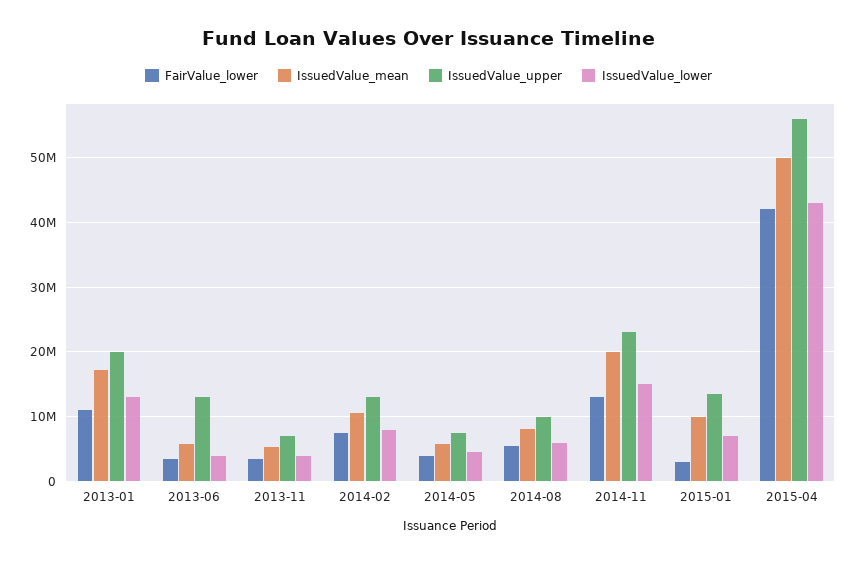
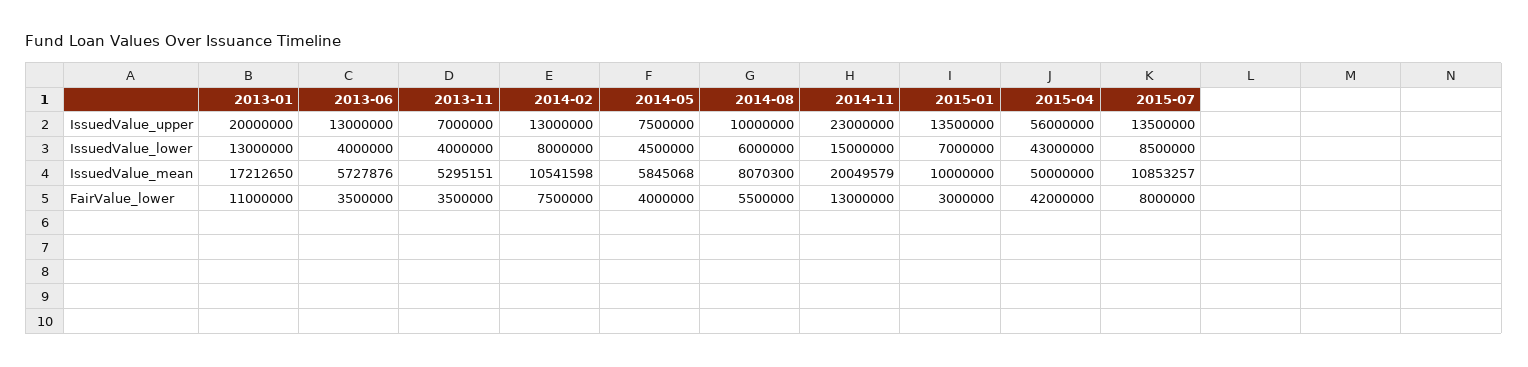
  {
    "FairValue_lower": {
      "2013-01": 11000000,
      "2013-06": 3500000,
      "2013-11": 3500000,
      "2014-02": 7500000,
      "2014-05": 4000000,
      "2014-08": 5500000,
      "2014-11": 13000000,
      "2015-01": 3000000,
-     "2015-04": 42000000
+     "2015-04": 42000000,
+     "2015-07": 8000000
    },
    "IssuedValue_mean": {
      "2013-01": 17212650,
      "2013-06": 5727876,
      "2013-11": 5295151,
      "2014-02": 10541598,
      "2014-05": 5845068,
      "2014-08": 8070300,
      "2014-11": 20049579,
      "2015-01": 10000000,
-     "2015-04": 50000000
+     "2015-04": 50000000,
+     "2015-07": 10853257
    },
    "IssuedValue_upper": {
      "2013-01": 20000000,
      "2013-06": 13000000,
      "2013-11": 7000000,
      "2014-02": 13000000,
      "2014-05": 7500000,
      "2014-08": 10000000,
      "2014-11": 23000000,
      "2015-01": 13500000,
-     "2015-04": 56000000
+     "2015-04": 56000000,
+     "2015-07": 13500000
    },
    "IssuedValue_lower": {
      "2013-01": 13000000,
      "2013-06": 4000000,
      "2013-11": 4000000,
      "2014-02": 8000000,
      "2014-05": 4500000,
      "2014-08": 6000000,
      "2014-11": 15000000,
      "2015-01": 7000000,
-     "2015-04": 43000000
+     "2015-04": 43000000,
+     "2015-07": 8500000
    }
  }

